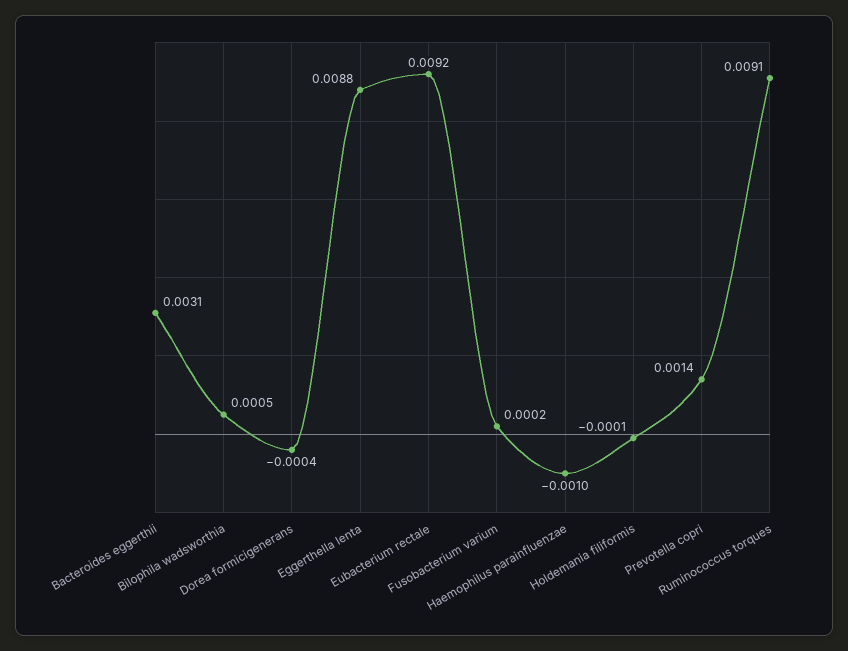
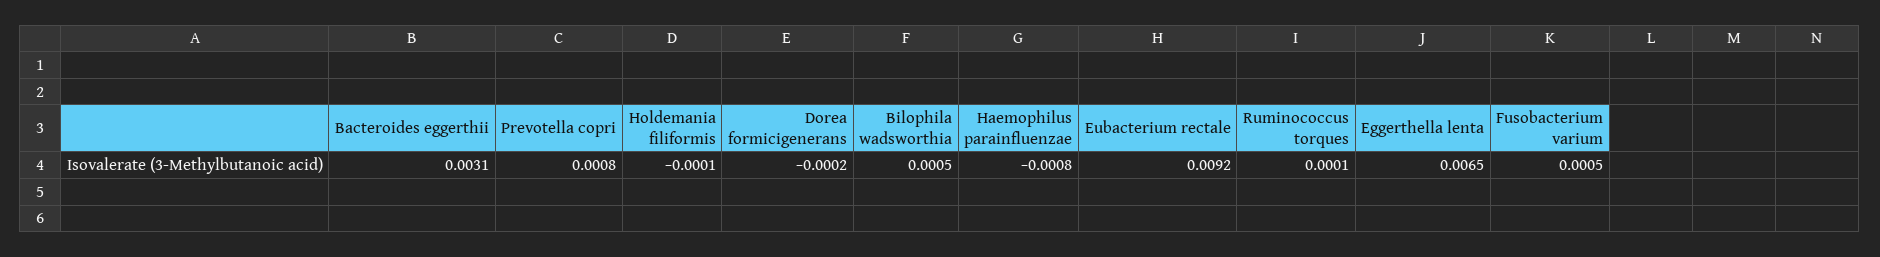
  {
    "Bacteroides eggerthii": 0.0031,
    "Bilophila wadsworthia": 0.0005,
-   "Dorea formicigenerans": -0.0004,
+   "Dorea formicigenerans": -0.0002,
-   "Eggerthella lenta": 0.0088,
+   "Eggerthella lenta": 0.0065,
    "Eubacterium rectale": 0.0092,
-   "Fusobacterium varium": 0.0002,
+   "Fusobacterium varium": 0.0005,
-   "Haemophilus parainfluenzae": -0.001,
+   "Haemophilus parainfluenzae": -0.0008,
    "Holdemania filiformis": -0.0001,
-   "Prevotella copri": 0.0014,
+   "Prevotella copri": 0.0008,
-   "Ruminococcus torques": 0.0091
+   "Ruminococcus torques": 0.0001
  }

